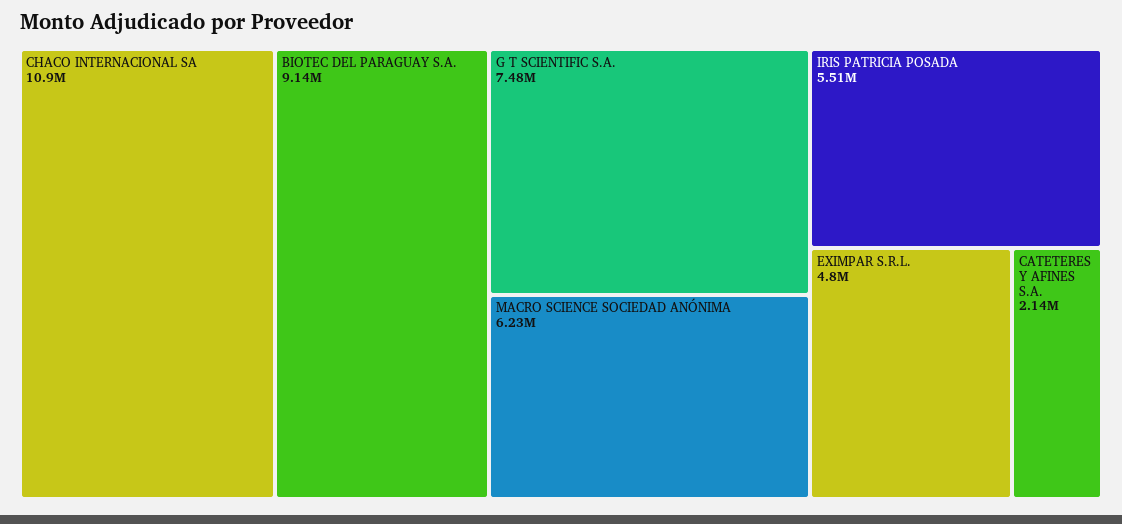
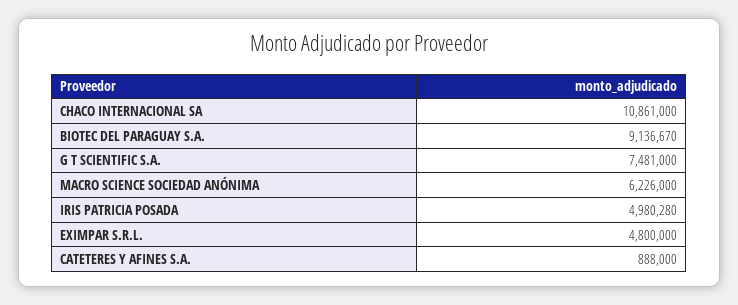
  {
    "CHACO INTERNACIONAL SA": 10861000,
    "BIOTEC DEL PARAGUAY S.A.": 9136670,
    "G T SCIENTIFIC S.A.": 7481000,
    "MACRO SCIENCE SOCIEDAD ANÓNIMA": 6226000,
-   "IRIS PATRICIA POSADA": 5510000,
+   "IRIS PATRICIA POSADA": 4980280,
    "EXIMPAR S.R.L.": 4800000,
-   "CATETERES Y AFINES S.A.": 2140000
+   "CATETERES Y AFINES S.A.": 888000
  }

